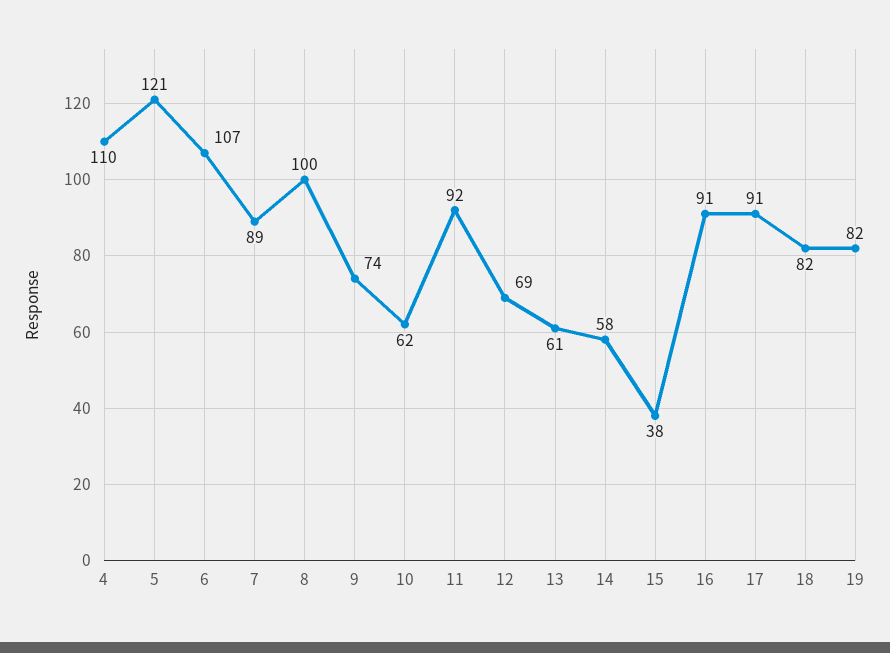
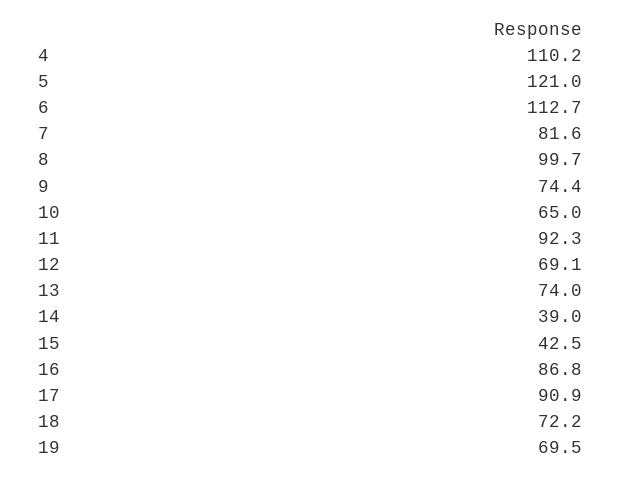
  {
    "4": 110.2,
    "5": 121,
-   "6": 107,
+   "6": 112.7,
-   "7": 89,
+   "7": 81.6,
    "8": 99.7,
    "9": 74.4,
-   "10": 62,
+   "10": 65,
    "11": 92.3,
    "12": 69.1,
-   "13": 61,
+   "13": 74,
-   "14": 58,
+   "14": 39,
-   "15": 38,
+   "15": 42.5,
-   "16": 91,
+   "16": 86.8,
    "17": 90.9,
-   "18": 82,
+   "18": 72.2,
-   "19": 82
+   "19": 69.5
  }

